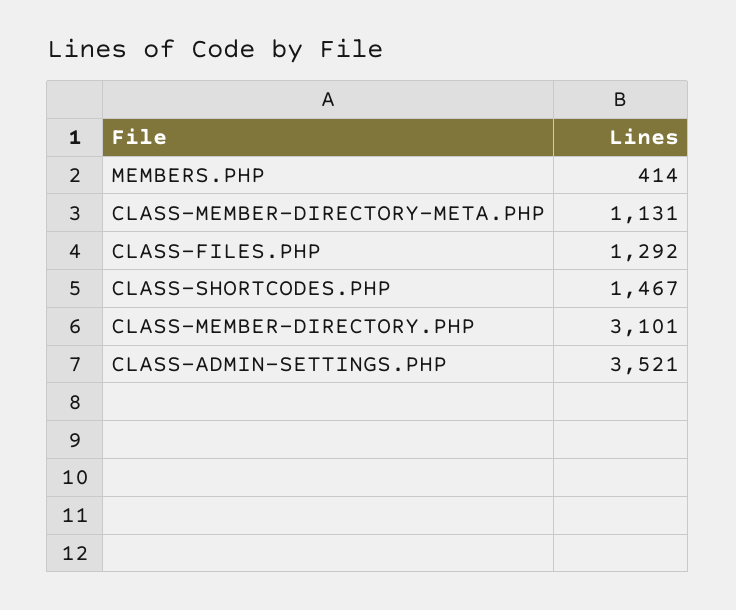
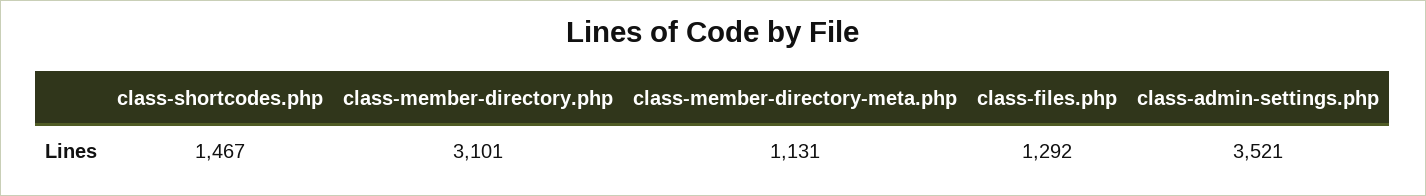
  {
-   "MEMBERS.PHP": 414,
    "CLASS-MEMBER-DIRECTORY-META.PHP": 1131,
    "CLASS-FILES.PHP": 1292,
    "CLASS-SHORTCODES.PHP": 1467,
    "CLASS-MEMBER-DIRECTORY.PHP": 3101,
    "CLASS-ADMIN-SETTINGS.PHP": 3521
  }

